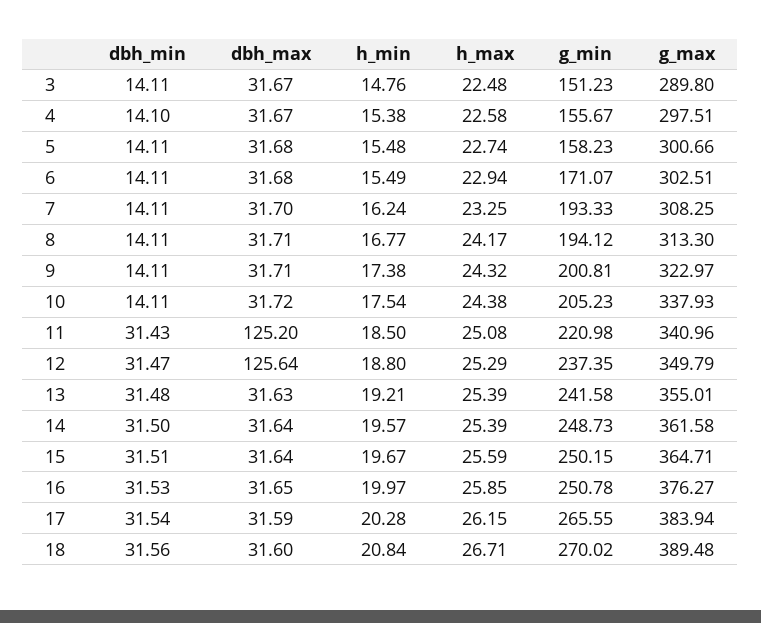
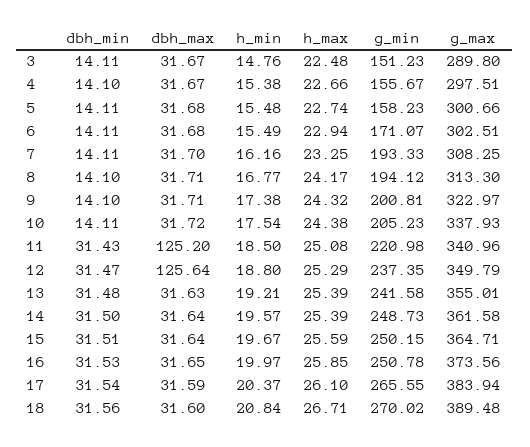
  {
    "dbh_min": {
      "3": 14.11,
      "4": 14.1,
      "5": 14.11,
      "6": 14.11,
      "7": 14.11,
-     "8": 14.11,
+     "8": 14.1,
-     "9": 14.11,
+     "9": 14.1,
      "10": 14.11,
      "11": 31.43,
      "12": 31.47,
      "13": 31.48,
      "14": 31.5,
      "15": 31.51,
      "16": 31.53,
      "17": 31.54,
      "18": 31.56
    },
    "dbh_max": {
      "3": 31.67,
      "4": 31.67,
      "5": 31.68,
      "6": 31.68,
      "7": 31.7,
      "8": 31.71,
      "9": 31.71,
      "10": 31.72,
      "11": 125.2,
      "12": 125.64,
      "13": 31.63,
      "14": 31.64,
      "15": 31.64,
      "16": 31.65,
      "17": 31.59,
      "18": 31.6
    },
    "h_min": {
      "3": 14.76,
      "4": 15.38,
      "5": 15.48,
      "6": 15.49,
-     "7": 16.24,
+     "7": 16.16,
      "8": 16.77,
      "9": 17.38,
      "10": 17.54,
      "11": 18.5,
      "12": 18.8,
      "13": 19.21,
      "14": 19.57,
      "15": 19.67,
      "16": 19.97,
-     "17": 20.28,
+     "17": 20.37,
      "18": 20.84
    },
    "h_max": {
      "3": 22.48,
-     "4": 22.58,
+     "4": 22.66,
      "5": 22.74,
      "6": 22.94,
      "7": 23.25,
      "8": 24.17,
      "9": 24.32,
      "10": 24.38,
      "11": 25.08,
      "12": 25.29,
      "13": 25.39,
      "14": 25.39,
      "15": 25.59,
      "16": 25.85,
-     "17": 26.15,
+     "17": 26.1,
      "18": 26.71
    },
    "g_min": {
      "3": 151.23,
      "4": 155.67,
      "5": 158.23,
      "6": 171.07,
      "7": 193.33,
      "8": 194.12,
      "9": 200.81,
      "10": 205.23,
      "11": 220.98,
      "12": 237.35,
      "13": 241.58,
      "14": 248.73,
      "15": 250.15,
      "16": 250.78,
      "17": 265.55,
      "18": 270.02
    },
    "g_max": {
      "3": 289.8,
      "4": 297.51,
      "5": 300.66,
      "6": 302.51,
      "7": 308.25,
      "8": 313.3,
      "9": 322.97,
      "10": 337.93,
      "11": 340.96,
      "12": 349.79,
      "13": 355.01,
      "14": 361.58,
      "15": 364.71,
-     "16": 376.27,
+     "16": 373.56,
      "17": 383.94,
      "18": 389.48
    }
  }

